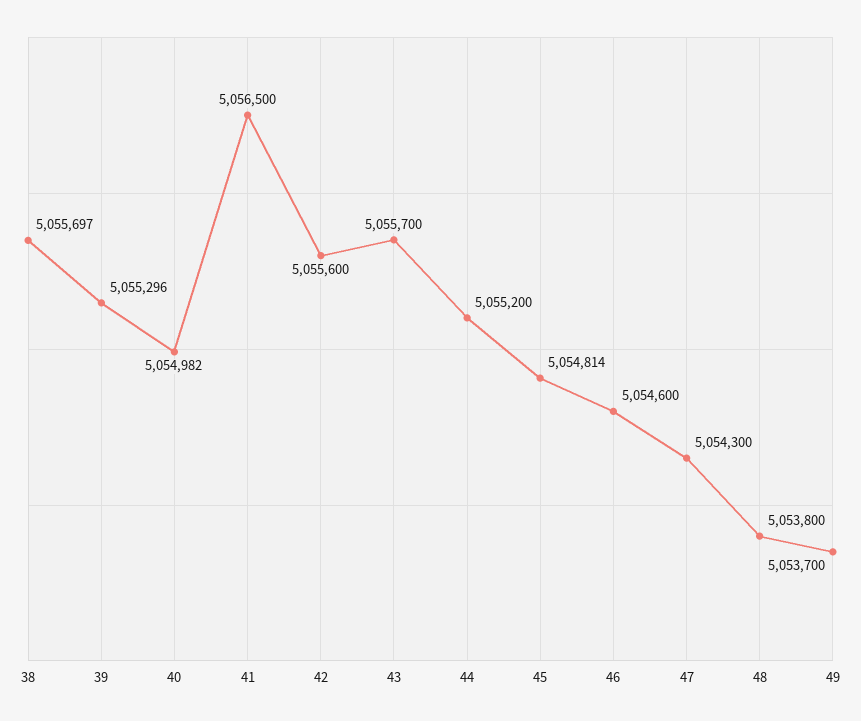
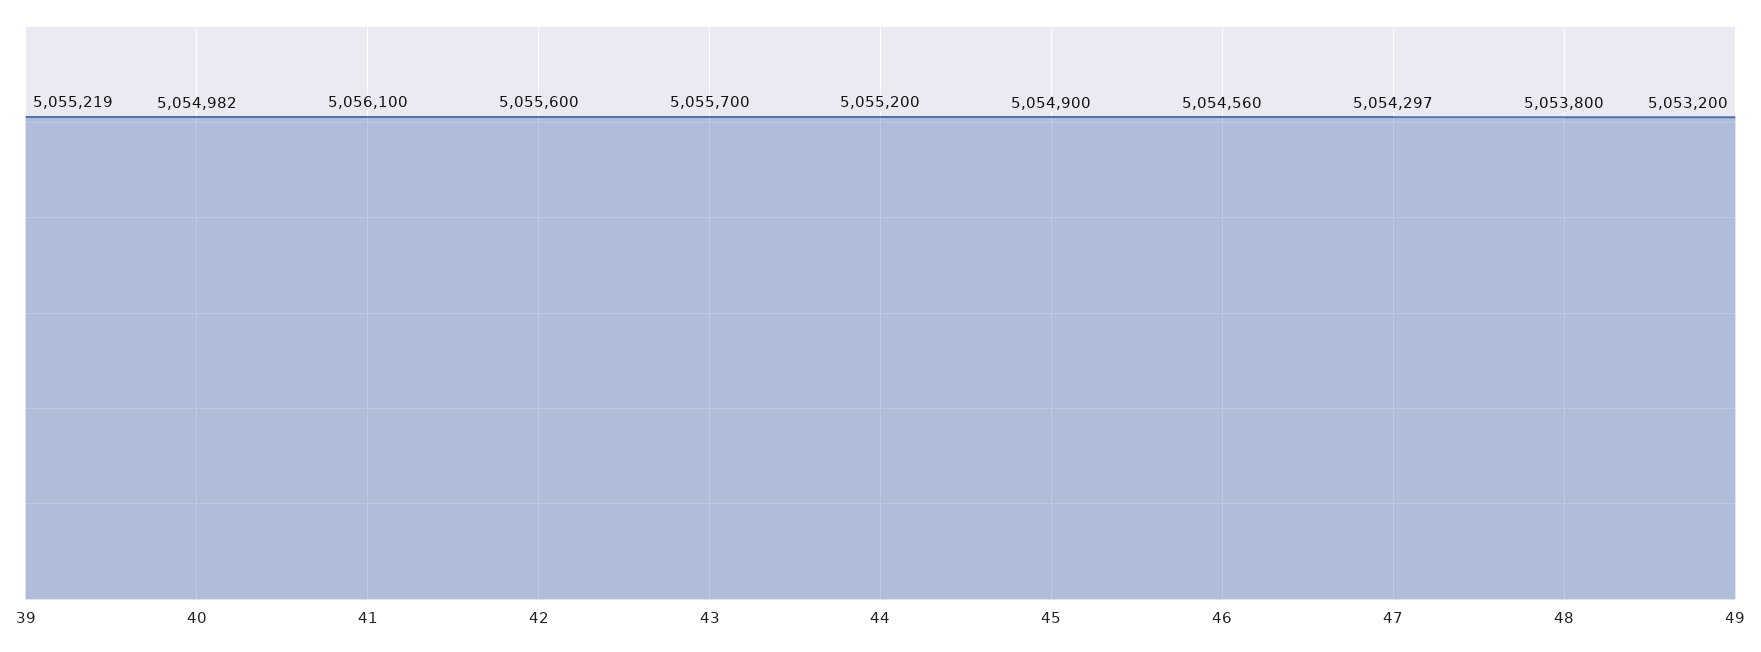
  {
-   "38": 5055697,
-   "39": 5055296,
+   "39": 5055219,
    "40": 5054982,
-   "41": 5056500,
+   "41": 5056100,
    "42": 5055600,
    "43": 5055700,
    "44": 5055200,
-   "45": 5054814,
+   "45": 5054900,
-   "46": 5054600,
+   "46": 5054560,
-   "47": 5054300,
+   "47": 5054297,
    "48": 5053800,
-   "49": 5053700
+   "49": 5053200
  }

